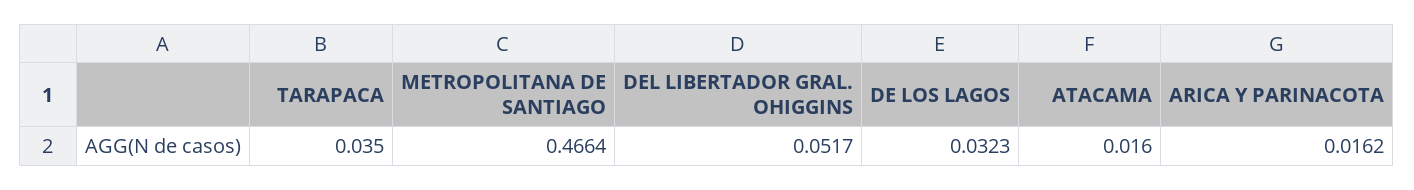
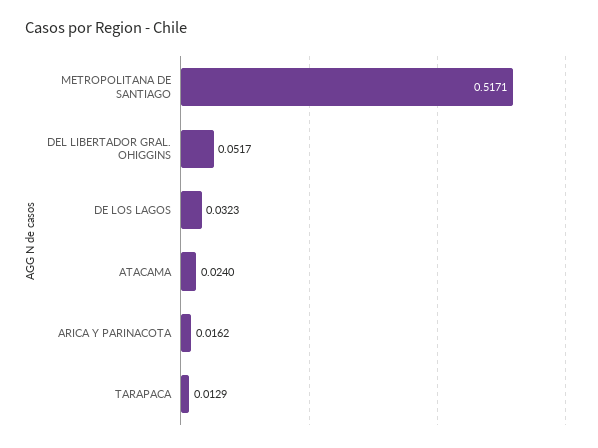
  {
-   "TARAPACA": 0.035,
+   "TARAPACA": 0.0129,
-   "METROPOLITANA DE SANTIAGO": 0.4664,
+   "METROPOLITANA DE SANTIAGO": 0.5171,
    "DEL LIBERTADOR GRAL. OHIGGINS": 0.0517,
    "DE LOS LAGOS": 0.0323,
-   "ATACAMA": 0.016,
+   "ATACAMA": 0.024,
    "ARICA Y PARINACOTA": 0.0162
  }

